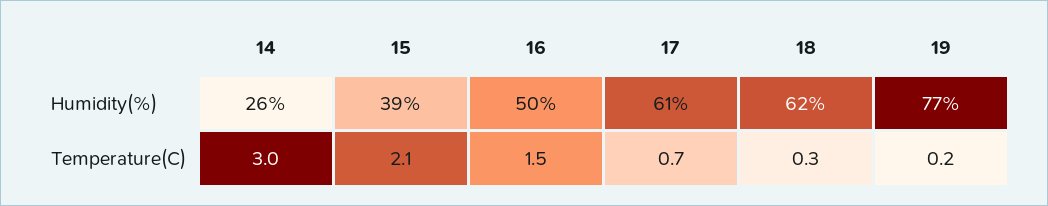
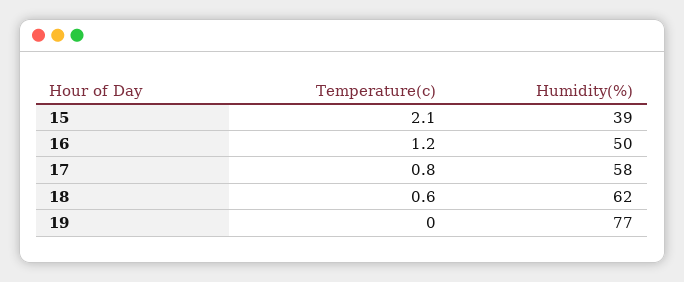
  {
-   "14": {
-     "Humidity(%)": 26,
-     "Temperature(C)": 3
-   },
    "15": {
      "Humidity(%)": 39,
      "Temperature(C)": 2.1
    },
    "16": {
      "Humidity(%)": 50,
-     "Temperature(C)": 1.5
+     "Temperature(C)": 1.2
    },
    "17": {
-     "Humidity(%)": 61,
+     "Humidity(%)": 58,
-     "Temperature(C)": 0.7
+     "Temperature(C)": 0.8
    },
    "18": {
      "Humidity(%)": 62,
-     "Temperature(C)": 0.3
+     "Temperature(C)": 0.6
    },
    "19": {
      "Humidity(%)": 77,
-     "Temperature(C)": 0.2
+     "Temperature(C)": 0
    }
  }

